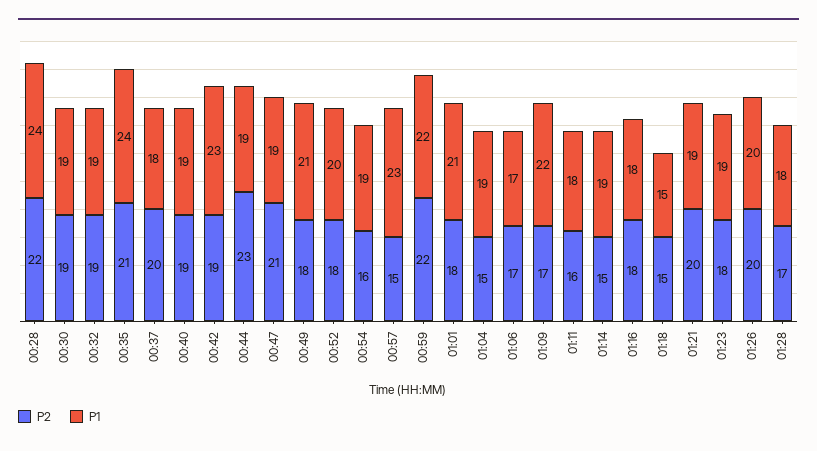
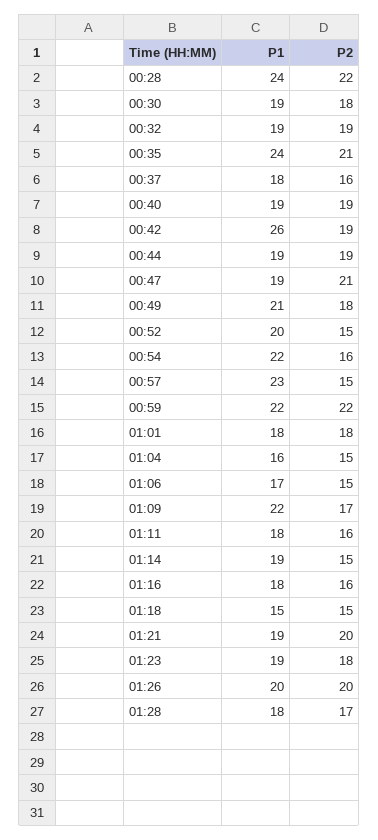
  {
    "P2": {
      "00:28": 22,
-     "00:30": 19,
+     "00:30": 18,
      "00:32": 19,
      "00:35": 21,
-     "00:37": 20,
+     "00:37": 16,
      "00:40": 19,
      "00:42": 19,
-     "00:44": 23,
+     "00:44": 19,
      "00:47": 21,
      "00:49": 18,
-     "00:52": 18,
+     "00:52": 15,
      "00:54": 16,
      "00:57": 15,
      "00:59": 22,
      "01:01": 18,
      "01:04": 15,
-     "01:06": 17,
+     "01:06": 15,
      "01:09": 17,
      "01:11": 16,
      "01:14": 15,
-     "01:16": 18,
+     "01:16": 16,
      "01:18": 15,
      "01:21": 20,
      "01:23": 18,
      "01:26": 20,
      "01:28": 17
    },
    "P1": {
      "00:28": 24,
      "00:30": 19,
      "00:32": 19,
      "00:35": 24,
      "00:37": 18,
      "00:40": 19,
-     "00:42": 23,
+     "00:42": 26,
      "00:44": 19,
      "00:47": 19,
      "00:49": 21,
      "00:52": 20,
-     "00:54": 19,
+     "00:54": 22,
      "00:57": 23,
      "00:59": 22,
-     "01:01": 21,
+     "01:01": 18,
-     "01:04": 19,
+     "01:04": 16,
      "01:06": 17,
      "01:09": 22,
      "01:11": 18,
      "01:14": 19,
      "01:16": 18,
      "01:18": 15,
      "01:21": 19,
      "01:23": 19,
      "01:26": 20,
      "01:28": 18
    }
  }

